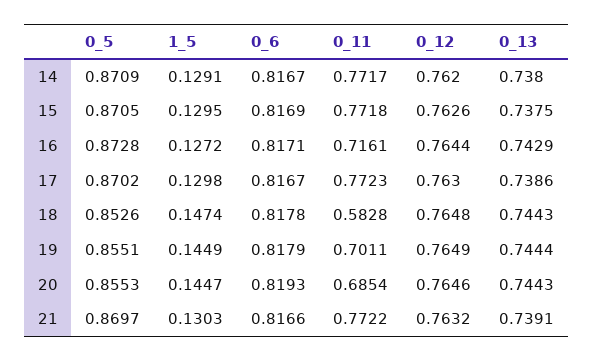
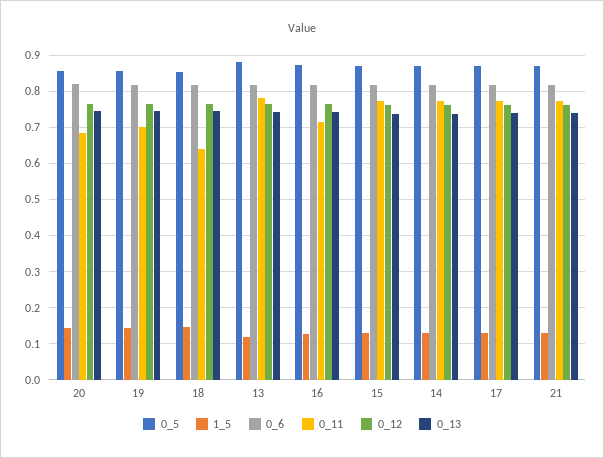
  {
    "0_5": {
      "14": 0.8709,
      "15": 0.8705,
      "16": 0.8728,
      "17": 0.8702,
      "18": 0.8526,
      "19": 0.8551,
      "20": 0.8553,
-     "21": 0.8697
+     "21": 0.8697,
+     "13": 0.88
    },
    "1_5": {
      "14": 0.1291,
      "15": 0.1295,
      "16": 0.1272,
      "17": 0.1298,
      "18": 0.1474,
      "19": 0.1449,
      "20": 0.1447,
-     "21": 0.1303
+     "21": 0.1303,
+     "13": 0.12
    },
    "0_6": {
      "14": 0.8167,
      "15": 0.8169,
      "16": 0.8171,
      "17": 0.8167,
      "18": 0.8178,
      "19": 0.8179,
      "20": 0.8193,
-     "21": 0.8166
+     "21": 0.8166,
+     "13": 0.82
    },
    "0_11": {
      "14": 0.7717,
      "15": 0.7718,
      "16": 0.7161,
      "17": 0.7723,
-     "18": 0.5828,
+     "18": 0.64,
      "19": 0.7011,
      "20": 0.6854,
-     "21": 0.7722
+     "21": 0.7722,
+     "13": 0.78
    },
    "0_12": {
      "14": 0.762,
      "15": 0.7626,
      "16": 0.7644,
      "17": 0.763,
      "18": 0.7648,
      "19": 0.7649,
      "20": 0.7646,
-     "21": 0.7632
+     "21": 0.7632,
+     "13": 0.76
    },
    "0_13": {
      "14": 0.738,
      "15": 0.7375,
      "16": 0.7429,
      "17": 0.7386,
      "18": 0.7443,
      "19": 0.7444,
      "20": 0.7443,
-     "21": 0.7391
+     "21": 0.7391,
+     "13": 0.74
    }
  }

